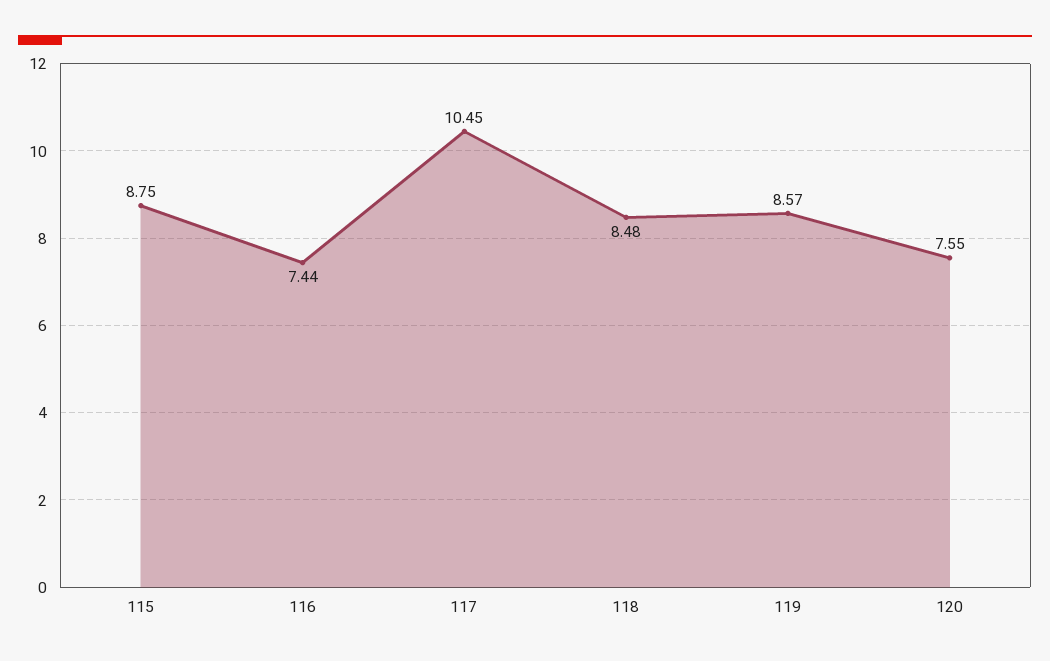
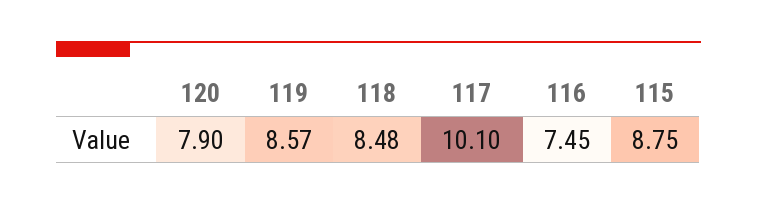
  {
    "115": 8.75,
-   "116": 7.44,
+   "116": 7.45,
-   "117": 10.45,
+   "117": 10.1,
    "118": 8.48,
    "119": 8.57,
-   "120": 7.55
+   "120": 7.9
  }

